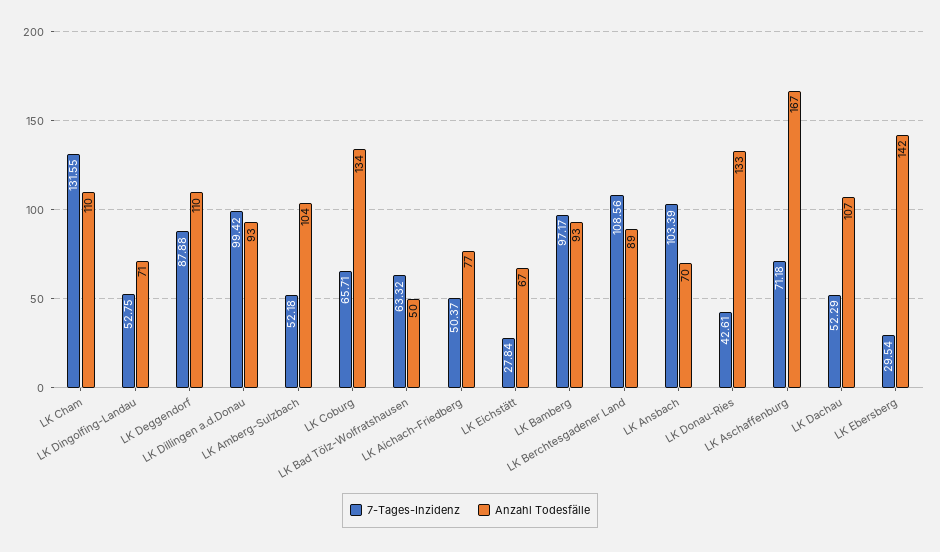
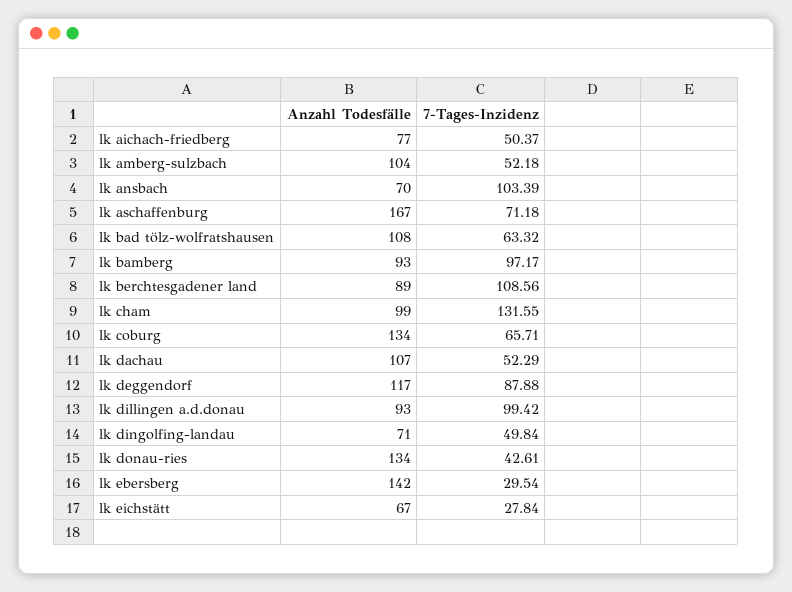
  {
    "7-Tages-Inzidenz": {
      "LK Cham": 131.55,
-     "LK Dingolfing-Landau": 52.75,
+     "LK Dingolfing-Landau": 49.84,
      "LK Deggendorf": 87.88,
      "LK Dillingen a.d.Donau": 99.42,
      "LK Amberg-Sulzbach": 52.18,
      "LK Coburg": 65.71,
      "LK Bad Tölz-Wolfratshausen": 63.32,
      "LK Aichach-Friedberg": 50.37,
      "LK Eichstätt": 27.84,
      "LK Bamberg": 97.17,
      "LK Berchtesgadener Land": 108.56,
      "LK Ansbach": 103.39,
      "LK Donau-Ries": 42.61,
      "LK Aschaffenburg": 71.18,
      "LK Dachau": 52.29,
      "LK Ebersberg": 29.54
    },
    "Anzahl Todesfälle": {
-     "LK Cham": 110,
+     "LK Cham": 99,
      "LK Dingolfing-Landau": 71,
-     "LK Deggendorf": 110,
+     "LK Deggendorf": 117,
      "LK Dillingen a.d.Donau": 93,
      "LK Amberg-Sulzbach": 104,
      "LK Coburg": 134,
-     "LK Bad Tölz-Wolfratshausen": 50,
+     "LK Bad Tölz-Wolfratshausen": 108,
      "LK Aichach-Friedberg": 77,
      "LK Eichstätt": 67,
      "LK Bamberg": 93,
      "LK Berchtesgadener Land": 89,
      "LK Ansbach": 70,
-     "LK Donau-Ries": 133,
+     "LK Donau-Ries": 134,
      "LK Aschaffenburg": 167,
      "LK Dachau": 107,
      "LK Ebersberg": 142
    }
  }

